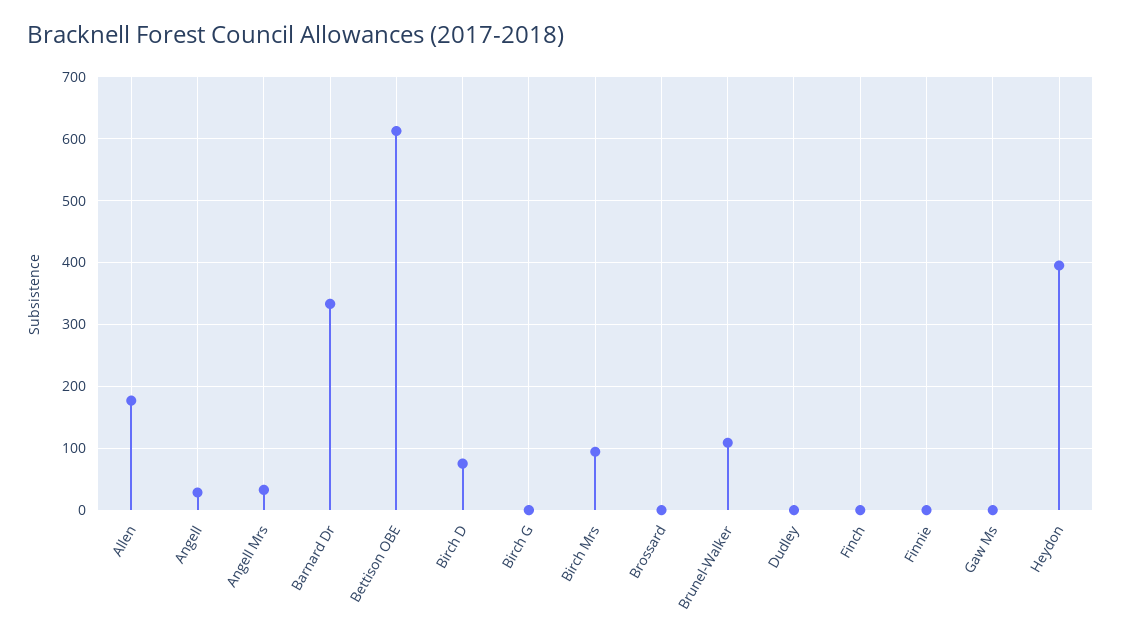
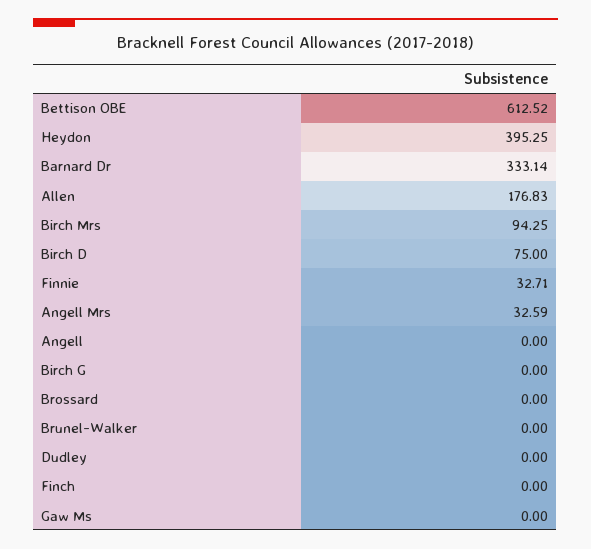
  {
    "Allen": 176.83,
-   "Angell": 30,
+   "Angell": 0,
    "Angell Mrs": 32.59,
    "Barnard Dr": 333.14,
    "Bettison OBE": 612.52,
    "Birch D": 75,
    "Birch G": 0,
    "Birch Mrs": 94.25,
    "Brossard": 0,
-   "Brunel-Walker": 110,
+   "Brunel-Walker": 0,
    "Dudley": 0,
    "Finch": 0,
-   "Finnie": 0,
+   "Finnie": 32.71,
    "Gaw Ms": 0,
    "Heydon": 395.25
  }

